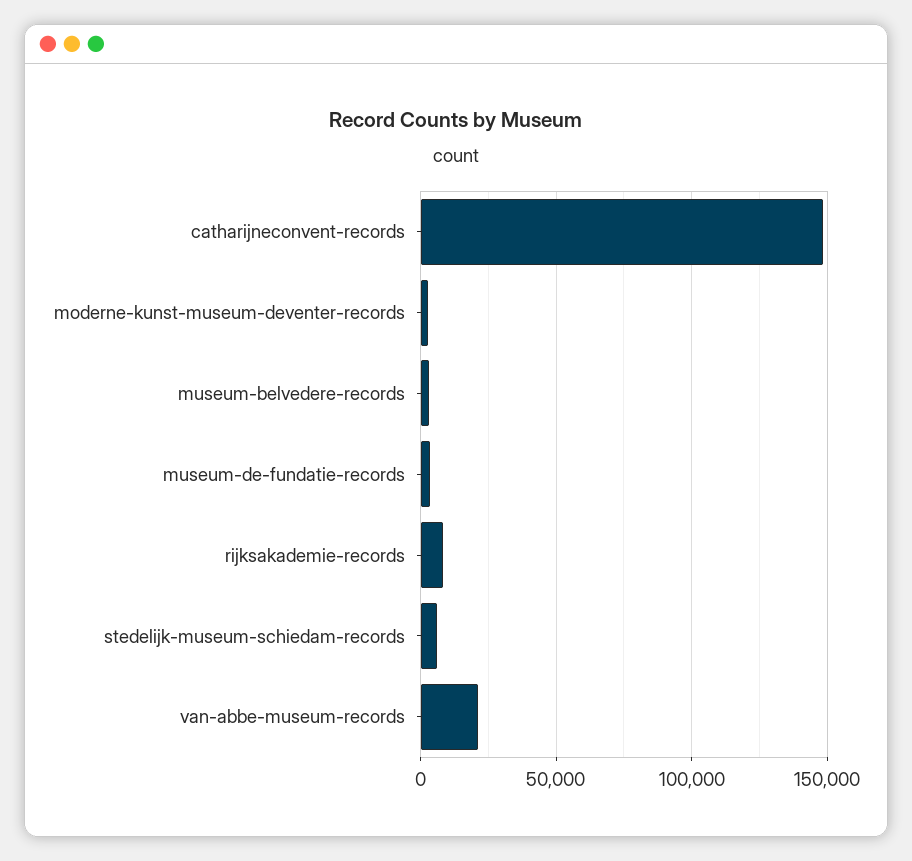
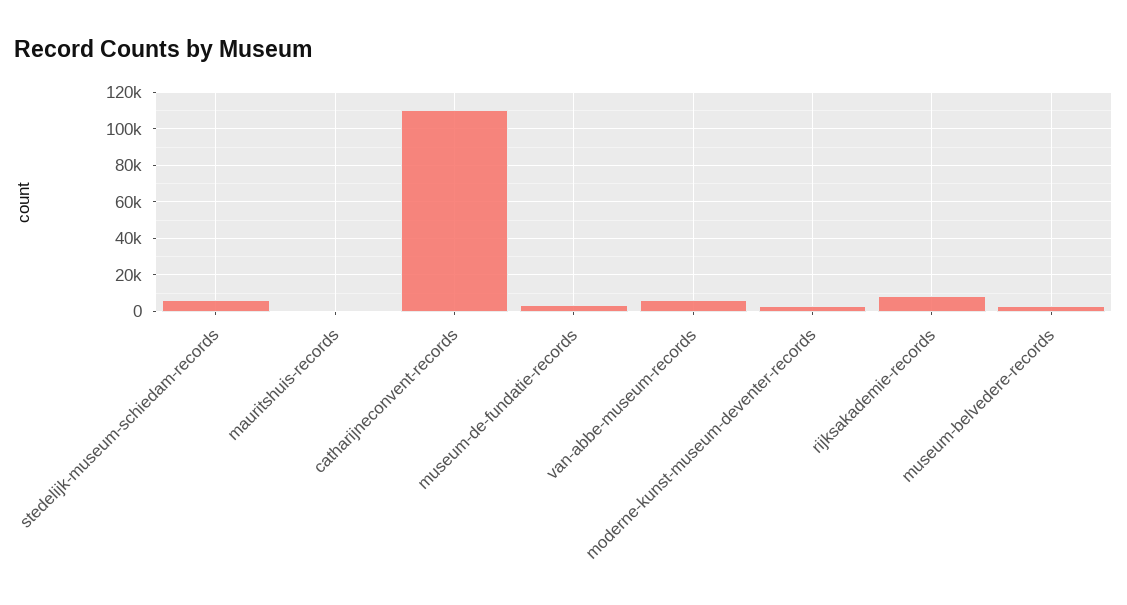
  {
-   "catharijneconvent-records": 150000,
+   "catharijneconvent-records": 110000,
    "moderne-kunst-museum-deventer-records": 5000,
    "museum-belvedere-records": 5000,
    "museum-de-fundatie-records": 5000,
    "rijksakademie-records": 10000,
    "stedelijk-museum-schiedam-records": 5000,
-   "van-abbe-museum-records": 20000
+   "van-abbe-museum-records": 5000,
+   "mauritshuis-records": 0
  }

